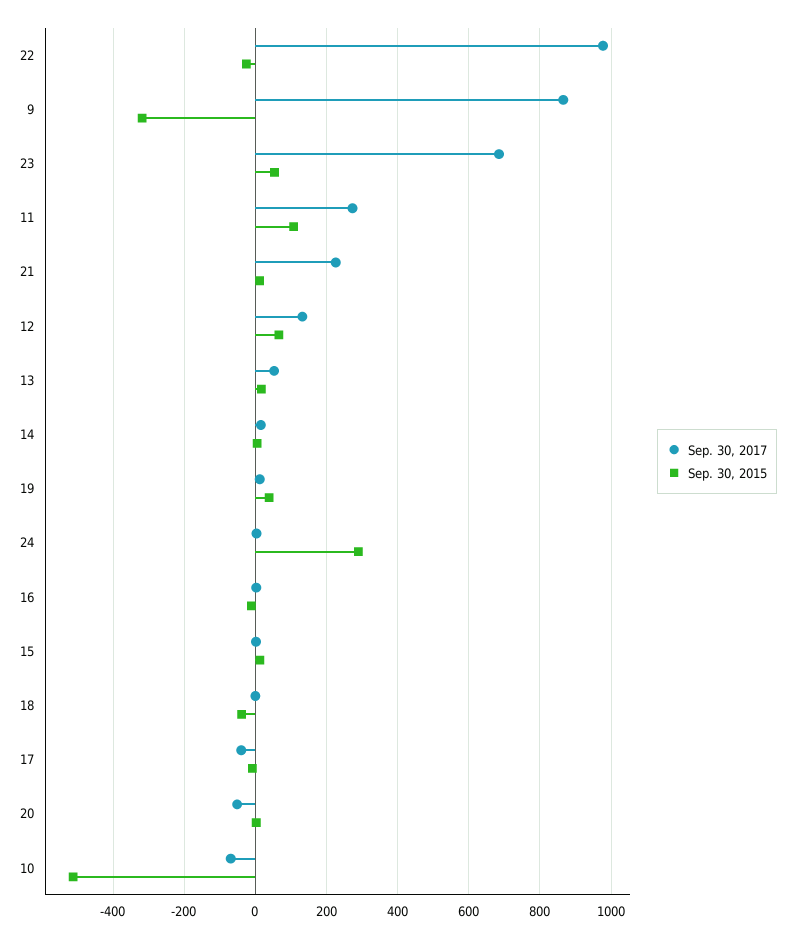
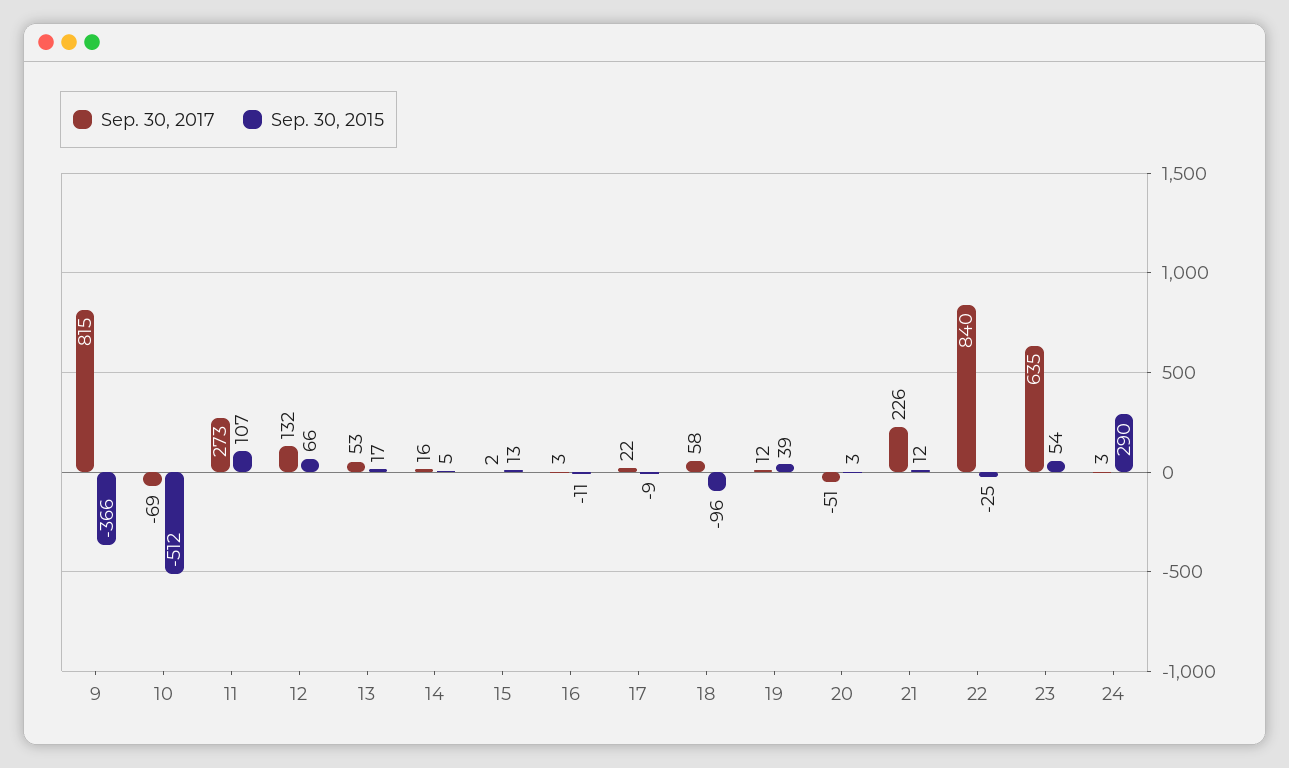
  {
    "Sep. 30, 2017": {
-     "22": 980,
+     "22": 840,
-     "9": 860,
+     "9": 815,
-     "23": 680,
+     "23": 635,
      "11": 273,
      "21": 226,
      "12": 132,
      "13": 53,
      "14": 16,
      "19": 12,
      "24": 3,
      "16": 3,
      "15": 2,
-     "18": 0,
+     "18": 58,
-     "17": -40,
+     "17": 22,
      "20": -51,
      "10": -69
    },
    "Sep. 30, 2015": {
      "22": -25,
-     "9": -320,
+     "9": -366,
      "23": 54,
      "11": 107,
      "21": 12,
      "12": 66,
      "13": 17,
      "14": 5,
      "19": 39,
      "24": 290,
      "16": -11,
      "15": 13,
-     "18": -40,
+     "18": -96,
      "17": -9,
      "20": 3,
      "10": -512
    }
  }

